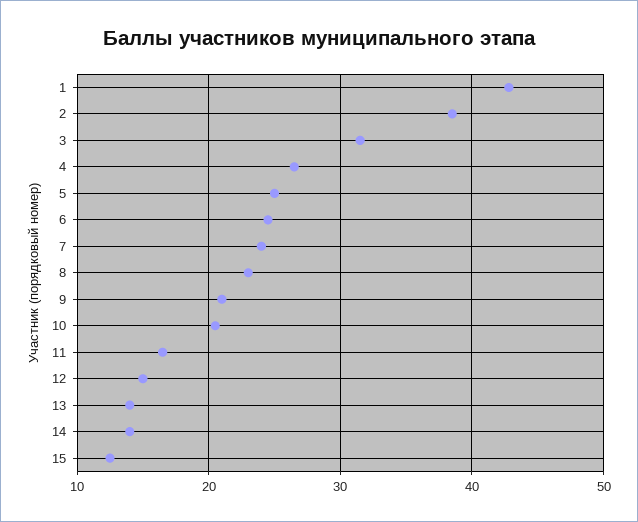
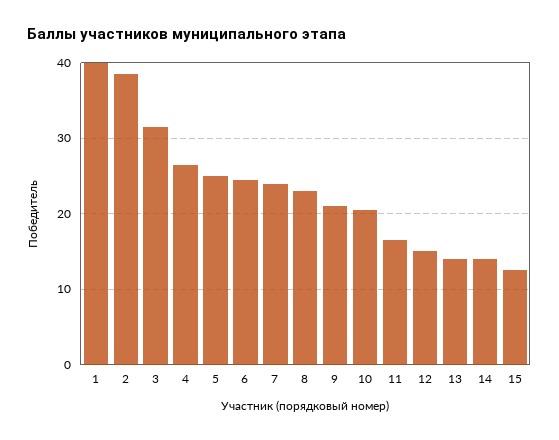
  {
-   "1": 43,
+   "1": 40,
    "2": 39,
    "3": 32,
    "4": 27,
    "5": 25,
    "6": 25,
    "7": 24,
    "8": 23,
    "9": 21,
    "10": 21,
    "11": 17,
    "12": 15,
    "13": 14,
    "14": 14,
    "15": 13
  }

